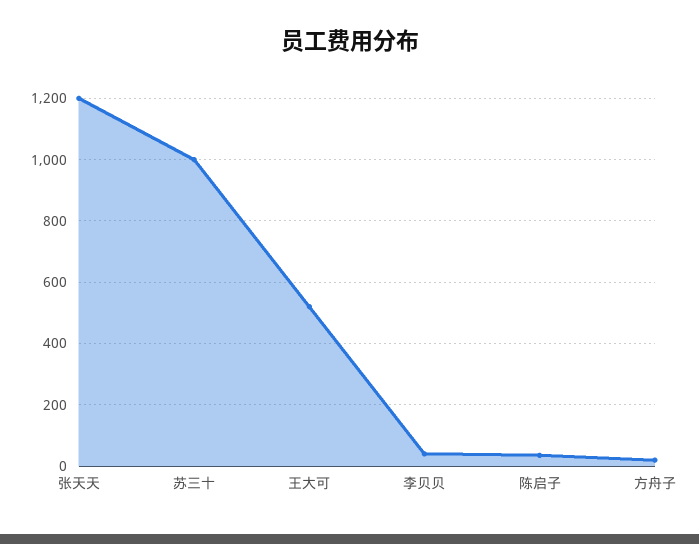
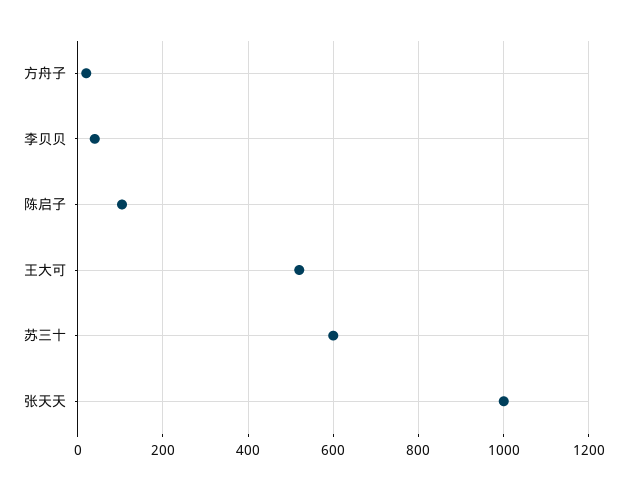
  {
-   "张天天": 1200,
+   "张天天": 1000,
-   "苏三十": 1000,
+   "苏三十": 600,
    "王大可": 520,
    "李贝贝": 40,
-   "陈启子": 40,
+   "陈启子": 100,
    "方舟子": 20
  }

